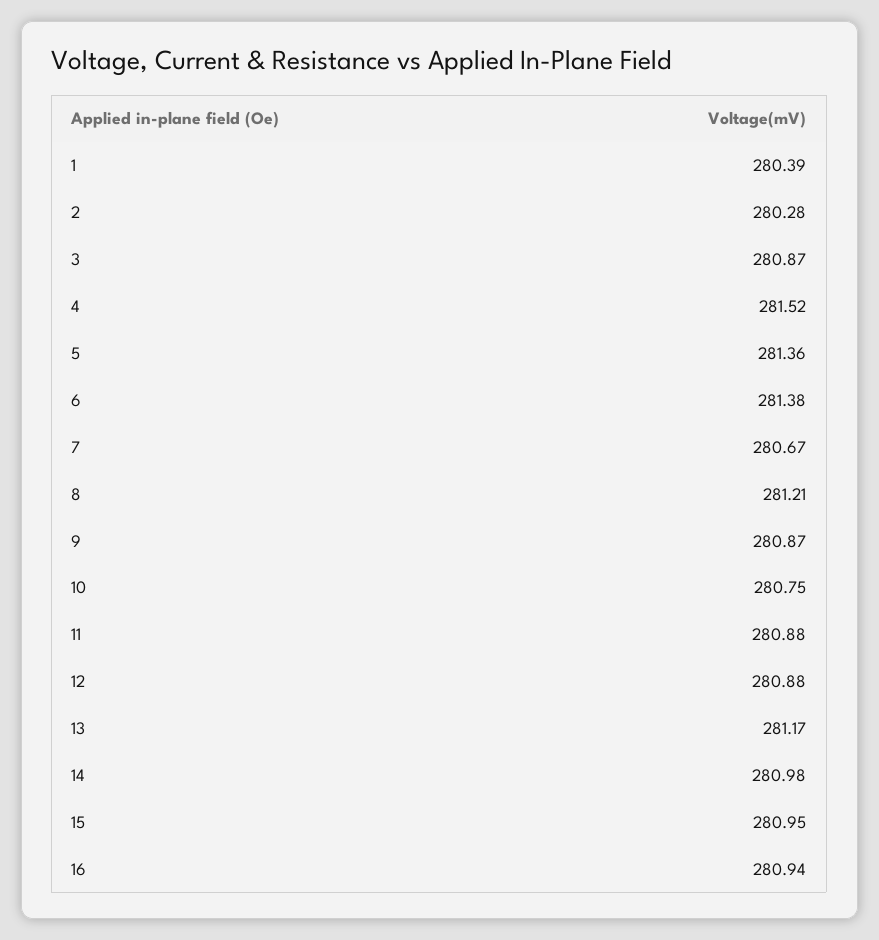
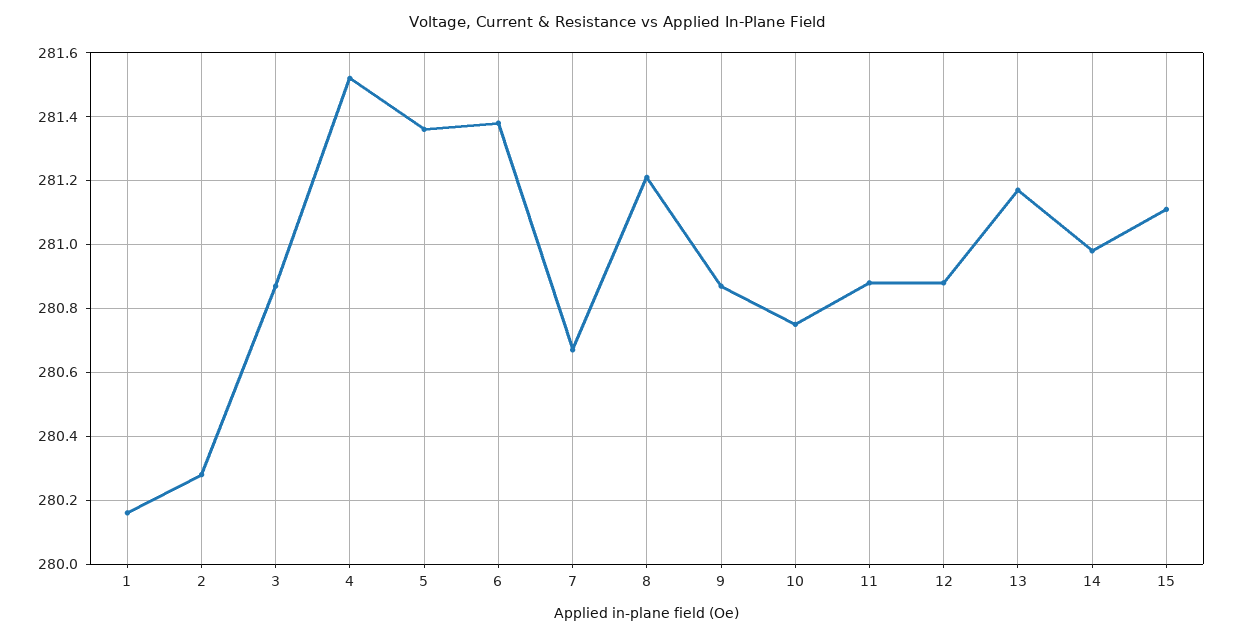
  {
-   "1": 280.39,
+   "1": 280.15,
    "2": 280.28,
    "3": 280.87,
    "4": 281.52,
    "5": 281.36,
    "6": 281.38,
    "7": 280.67,
    "8": 281.21,
    "9": 280.87,
    "10": 280.75,
    "11": 280.88,
    "12": 280.88,
    "13": 281.17,
    "14": 280.98,
-   "15": 280.95,
+   "15": 281.1
-   "16": 280.94
  }

